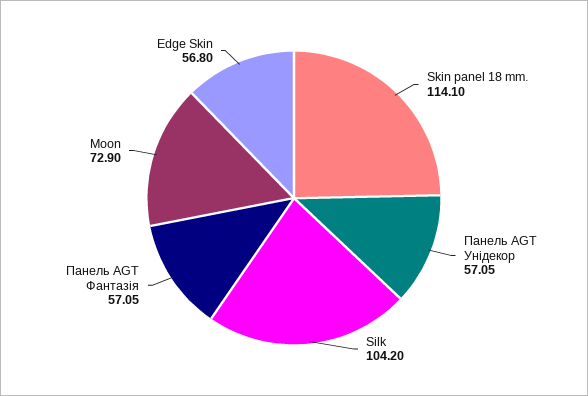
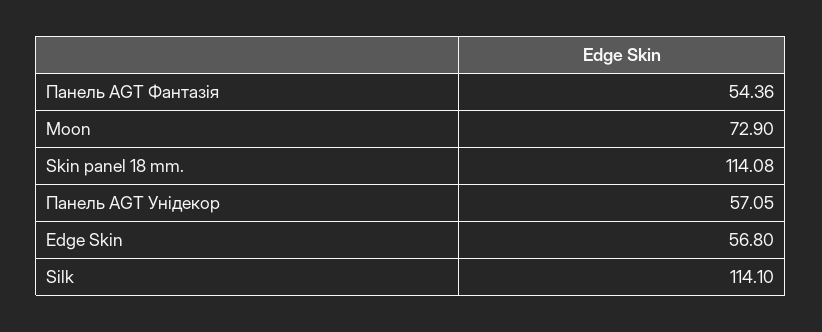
  {
-   "Skin panel 18 mm.": 114.1,
+   "Skin panel 18 mm.": 114.08,
    "Панель AGT Унідекор": 57.05,
-   "Silk": 104.2,
+   "Silk": 114.1,
-   "Панель AGT Фантазія": 57.05,
+   "Панель AGT Фантазія": 54.36,
    "Moon": 72.9,
    "Edge Skin": 56.8
  }

